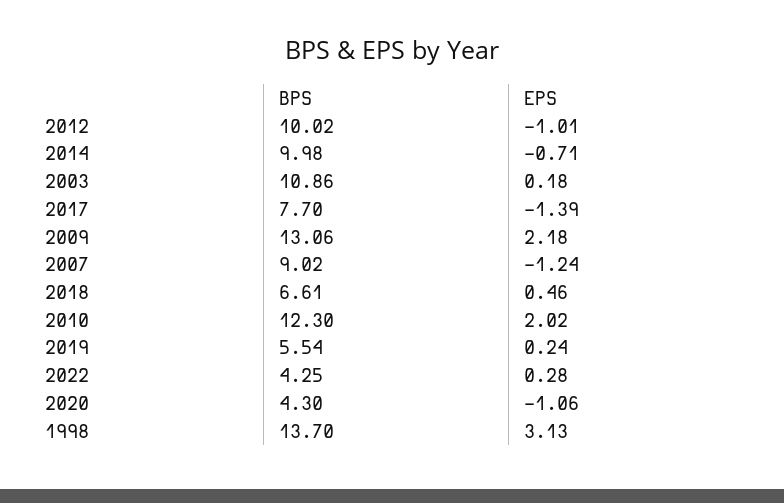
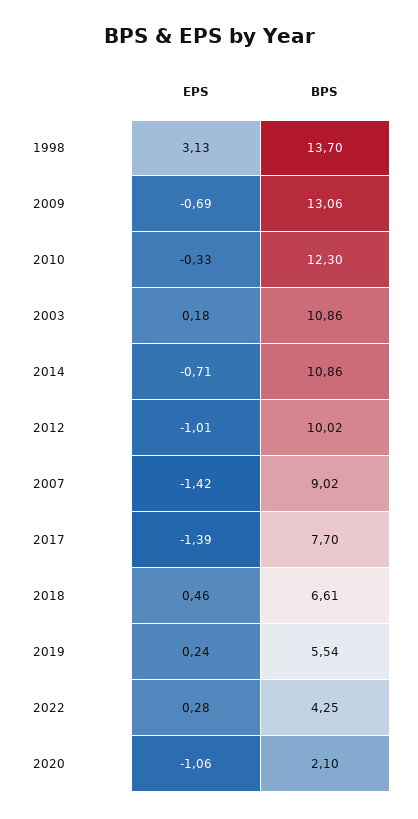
  {
    "BPS": {
      "2012": 10.02,
-     "2014": 9.98,
+     "2014": 10.86,
      "2003": 10.86,
      "2017": 7.7,
      "2009": 13.06,
      "2007": 9.02,
      "2018": 6.61,
      "2010": 12.3,
      "2019": 5.54,
      "2022": 4.25,
-     "2020": 4.3,
+     "2020": 2.1,
      "1998": 13.7
    },
    "EPS": {
      "2012": -1.01,
      "2014": -0.71,
      "2003": 0.18,
      "2017": -1.39,
-     "2009": 2.18,
+     "2009": -0.69,
-     "2007": -1.24,
+     "2007": -1.42,
      "2018": 0.46,
-     "2010": 2.02,
+     "2010": -0.33,
      "2019": 0.24,
      "2022": 0.28,
      "2020": -1.06,
      "1998": 3.13
    }
  }

